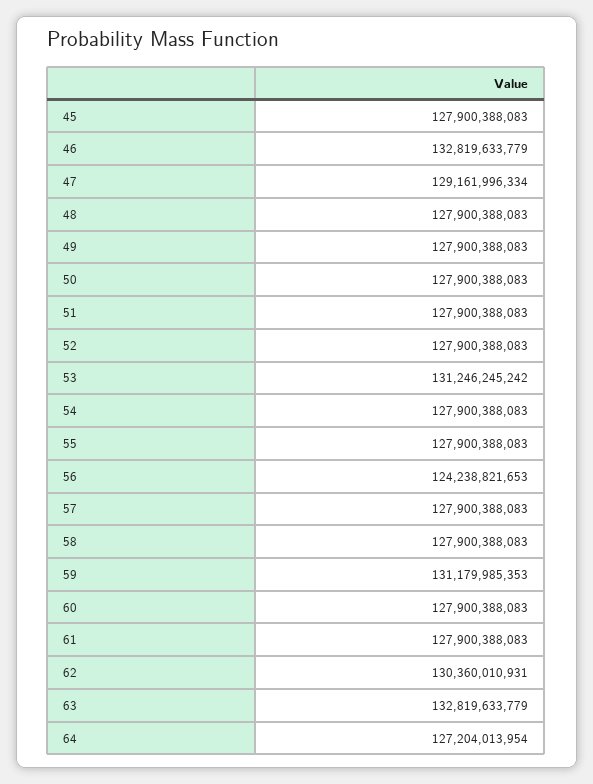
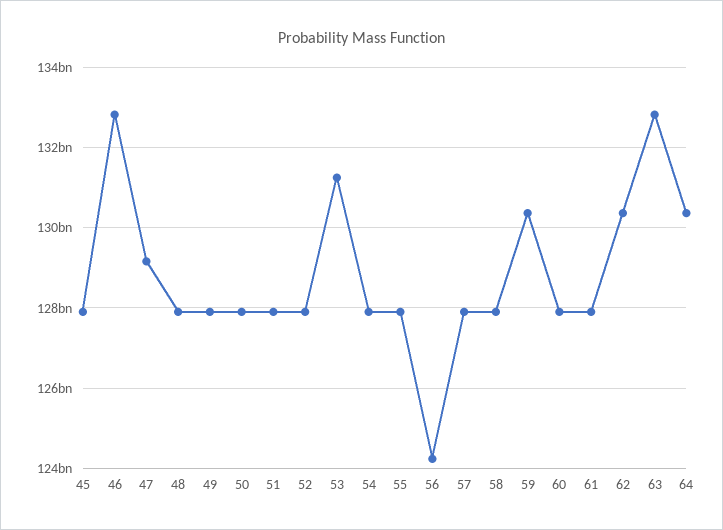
  {
    "45": 127900388083,
    "46": 132819633779,
    "47": 129161996334,
    "48": 127900388083,
    "49": 127900388083,
    "50": 127900388083,
    "51": 127900388083,
    "52": 127900388083,
    "53": 131246245242,
    "54": 127900388083,
    "55": 127900388083,
    "56": 124238821653,
    "57": 127900388083,
    "58": 127900388083,
-   "59": 131179985353,
+   "59": 130400000000,
    "60": 127900388083,
    "61": 127900388083,
    "62": 130360010931,
    "63": 132819633779,
-   "64": 127204013954
+   "64": 130400000000
  }

